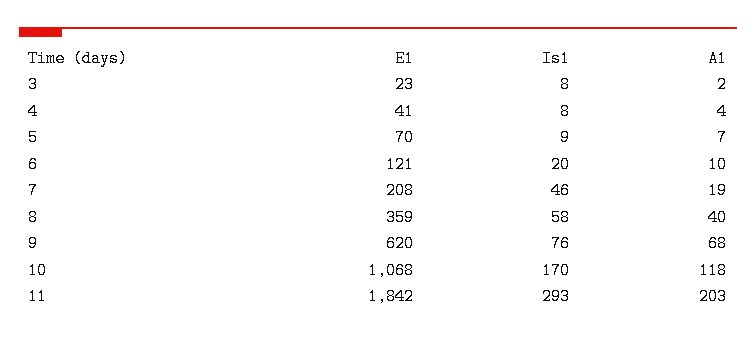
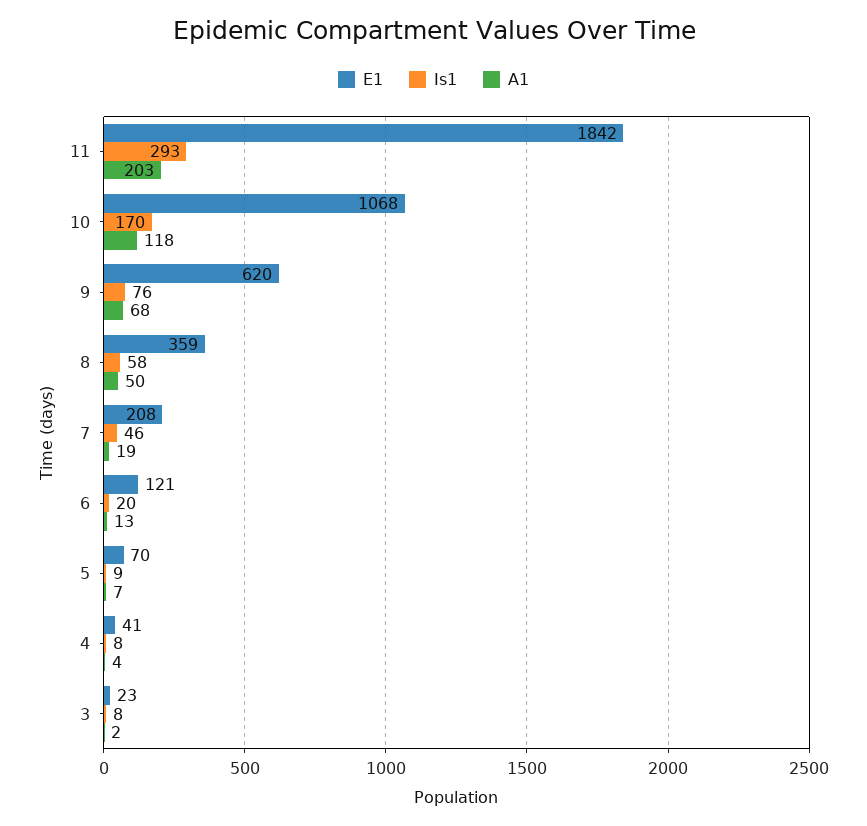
  {
    "E1": {
      "3": 23,
      "4": 41,
      "5": 70,
      "6": 121,
      "7": 208,
      "8": 359,
      "9": 620,
      "10": 1068,
      "11": 1842
    },
    "Is1": {
      "3": 8,
      "4": 8,
      "5": 9,
      "6": 20,
      "7": 46,
      "8": 58,
      "9": 76,
      "10": 170,
      "11": 293
    },
    "A1": {
      "3": 2,
      "4": 4,
      "5": 7,
-     "6": 10,
+     "6": 13,
      "7": 19,
-     "8": 40,
+     "8": 50,
      "9": 68,
      "10": 118,
      "11": 203
    }
  }

